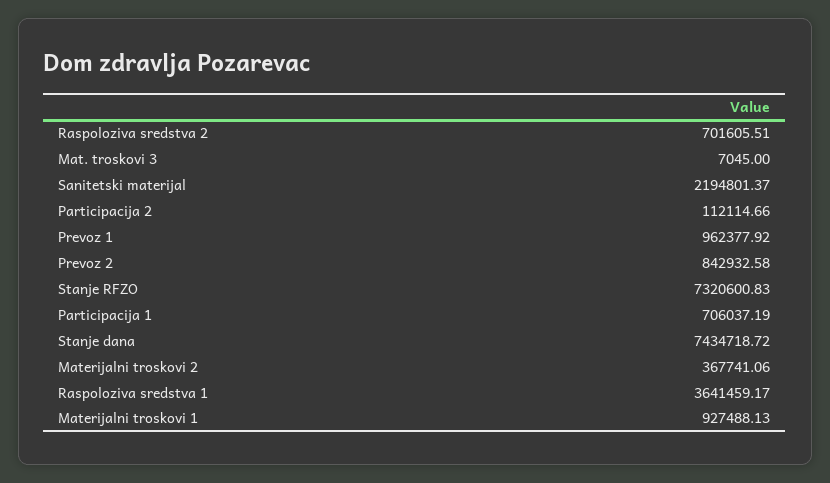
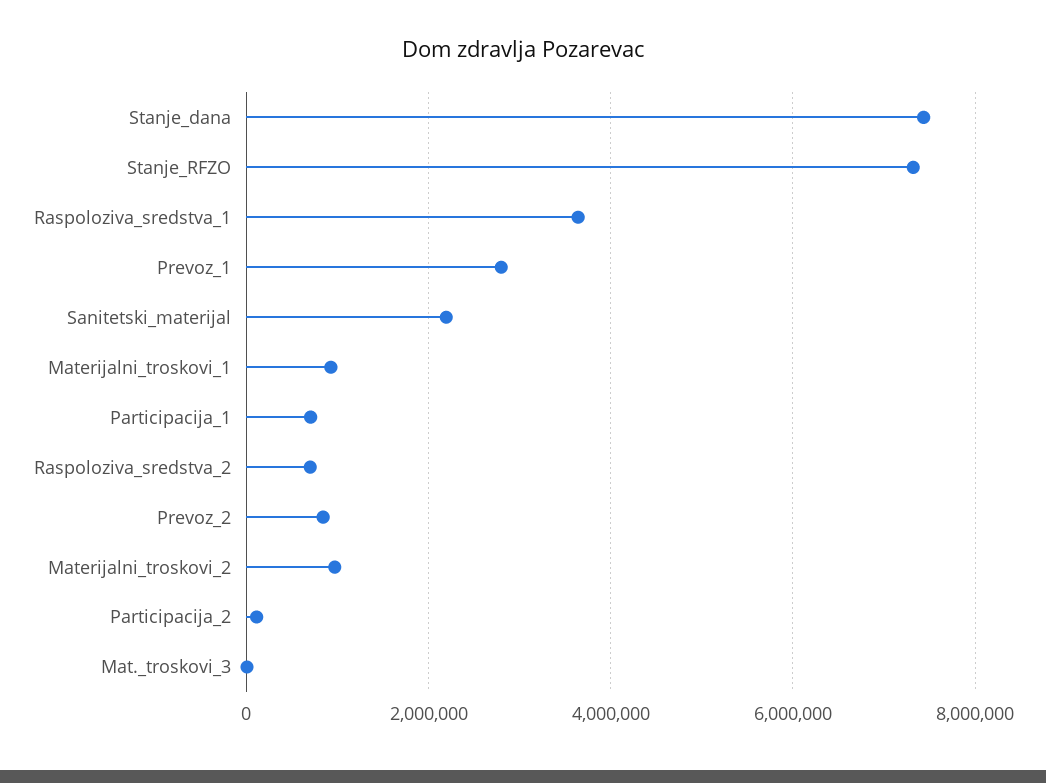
  {
    "Raspoloziva sredstva 2": 701605.51,
    "Mat. troskovi 3": 7045,
    "Sanitetski materijal": 2194801.37,
    "Participacija 2": 112114.66,
-   "Prevoz 1": 962377.92,
+   "Prevoz 1": 2800000,
    "Prevoz 2": 842932.58,
    "Stanje RFZO": 7320600.83,
    "Participacija 1": 706037.19,
    "Stanje dana": 7434718.72,
-   "Materijalni troskovi 2": 367741.06,
+   "Materijalni troskovi 2": 1000000,
    "Raspoloziva sredstva 1": 3641459.17,
    "Materijalni troskovi 1": 927488.13
  }

